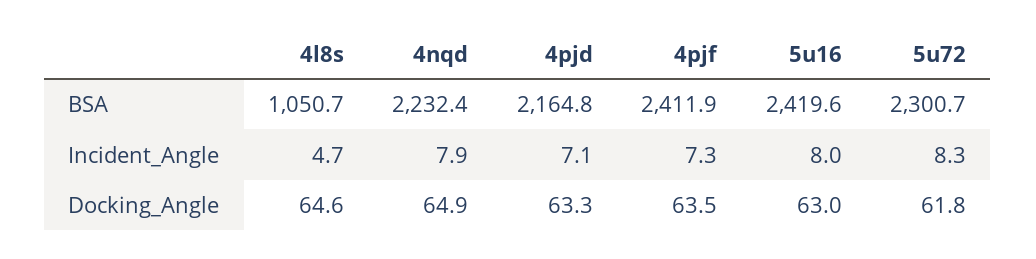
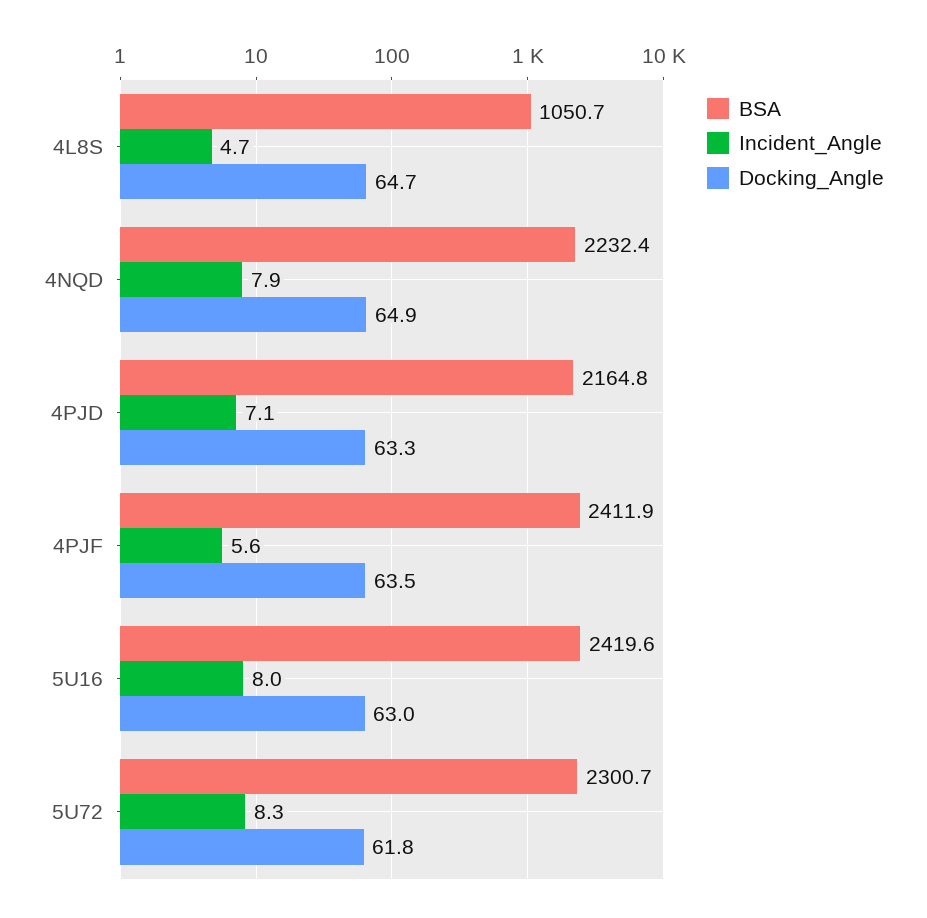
  {
    "BSA": {
      "4l8s": 1050.7,
      "4nqd": 2232.4,
      "4pjd": 2164.8,
      "4pjf": 2411.9,
      "5u16": 2419.6,
      "5u72": 2300.7
    },
    "Incident_Angle": {
      "4l8s": 4.7,
      "4nqd": 7.9,
      "4pjd": 7.1,
-     "4pjf": 7.3,
+     "4pjf": 5.6,
      "5u16": 8,
      "5u72": 8.3
    },
    "Docking_Angle": {
-     "4l8s": 64.6,
+     "4l8s": 64.7,
      "4nqd": 64.9,
      "4pjd": 63.3,
      "4pjf": 63.5,
      "5u16": 63,
      "5u72": 61.8
    }
  }

